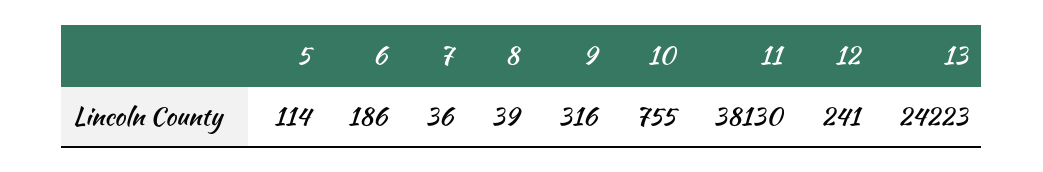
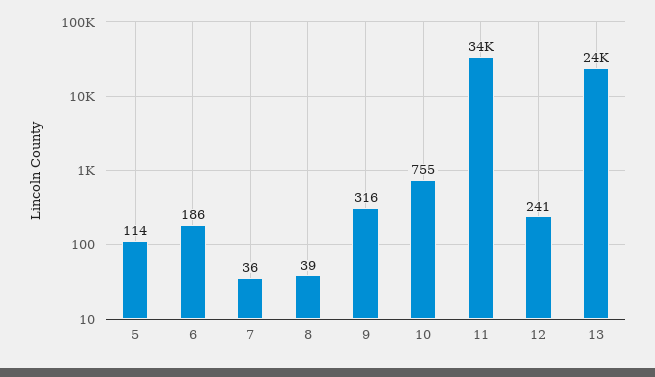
  {
    "5": 114,
    "6": 186,
    "7": 36,
    "8": 39,
    "9": 316,
    "10": 755,
-   "11": 38130,
+   "11": 34000,
    "12": 241,
    "13": 24223
  }

